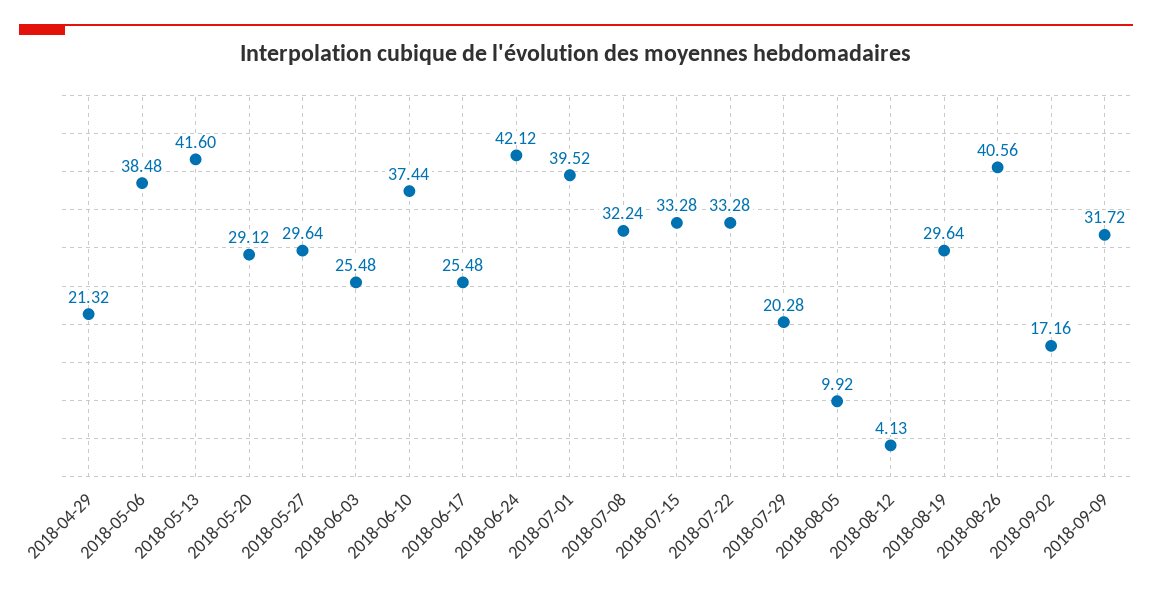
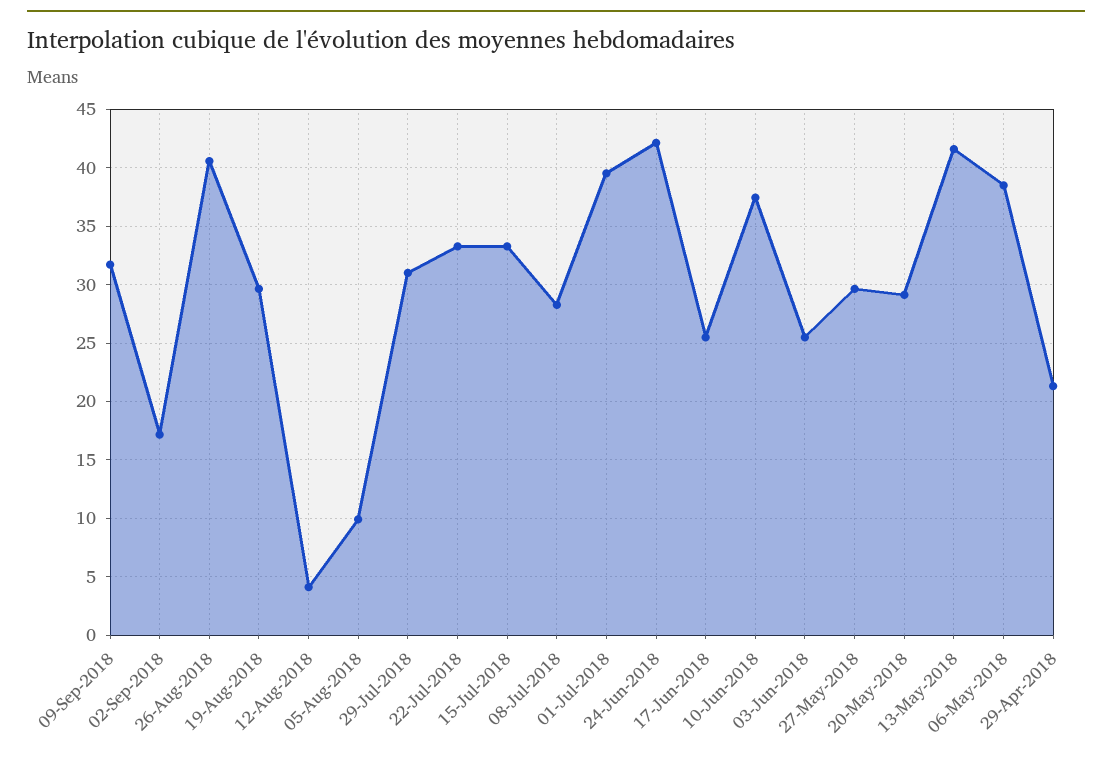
  {
    "2018-04-29": 21.32,
    "2018-05-06": 38.48,
    "2018-05-13": 41.6,
    "2018-05-20": 29.12,
    "2018-05-27": 29.64,
    "2018-06-03": 25.48,
    "2018-06-10": 37.44,
    "2018-06-17": 25.48,
    "2018-06-24": 42.12,
    "2018-07-01": 39.52,
-   "2018-07-08": 32.24,
+   "2018-07-08": 28,
    "2018-07-15": 33.28,
    "2018-07-22": 33.28,
-   "2018-07-29": 20.28,
+   "2018-07-29": 31,
    "2018-08-05": 9.92,
    "2018-08-12": 4.13,
    "2018-08-19": 29.64,
    "2018-08-26": 40.56,
    "2018-09-02": 17.16,
    "2018-09-09": 31.72
  }

